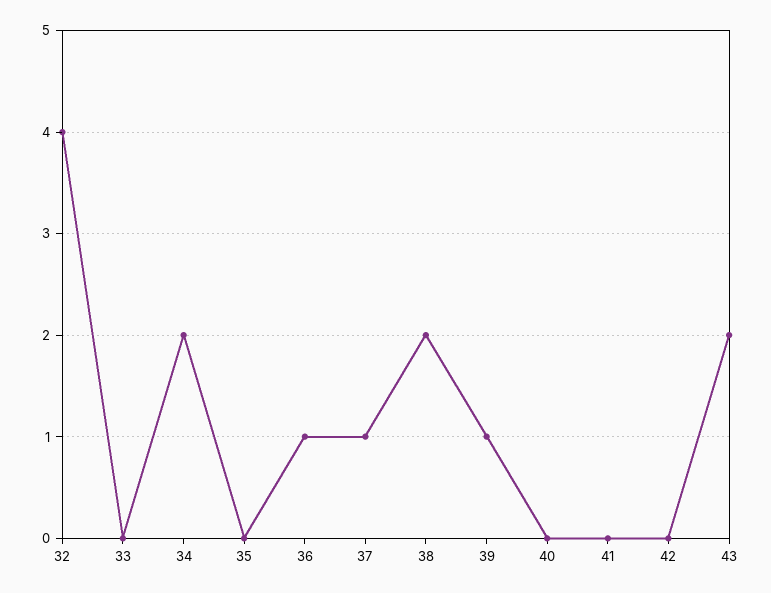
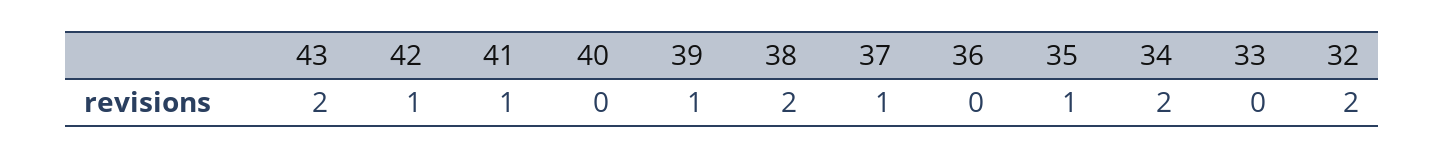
  {
-   "32": 4,
+   "32": 2,
    "33": 0,
    "34": 2,
-   "35": 0,
+   "35": 1,
-   "36": 1,
+   "36": 0,
    "37": 1,
    "38": 2,
    "39": 1,
    "40": 0,
-   "41": 0,
+   "41": 1,
-   "42": 0,
+   "42": 1,
    "43": 2
  }

